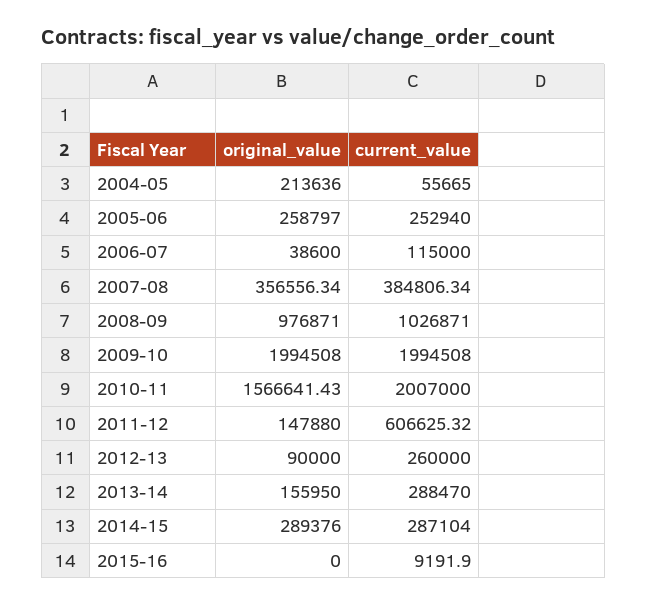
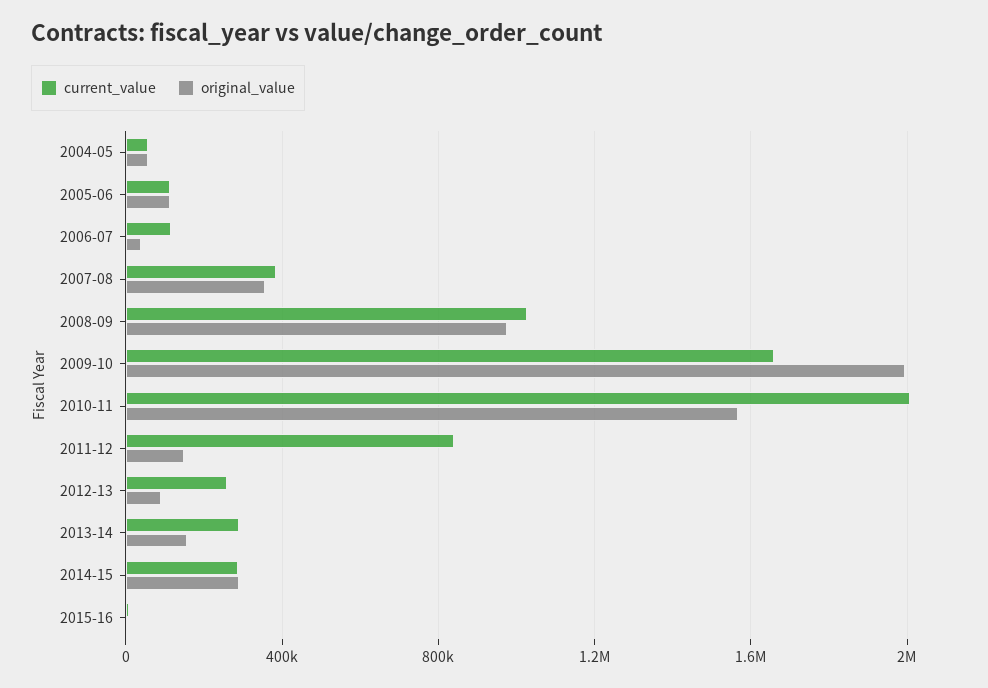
  {
    "original_value": {
-     "2004-05": 213636,
+     "2004-05": 50000,
-     "2005-06": 258797,
+     "2005-06": 100000,
      "2006-07": 38600,
      "2007-08": 356556.34,
      "2008-09": 976871,
      "2009-10": 1994508,
      "2010-11": 1566641.43,
      "2011-12": 147880,
      "2012-13": 90000,
      "2013-14": 155950,
      "2014-15": 289376,
      "2015-16": 0
    },
    "current_value": {
      "2004-05": 55665,
-     "2005-06": 252940,
+     "2005-06": 100000,
      "2006-07": 115000,
      "2007-08": 384806.34,
      "2008-09": 1026871,
-     "2009-10": 1994508,
+     "2009-10": 1650000,
      "2010-11": 2007000,
-     "2011-12": 606625.32,
+     "2011-12": 850000,
      "2012-13": 260000,
      "2013-14": 288470,
      "2014-15": 287104,
      "2015-16": 9191.9
    }
  }

